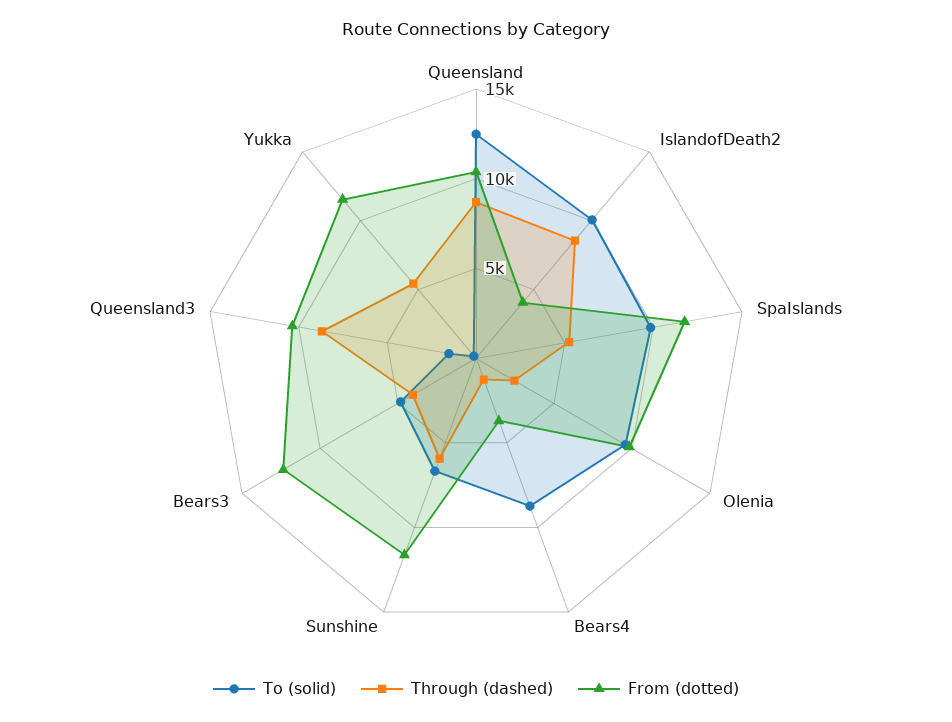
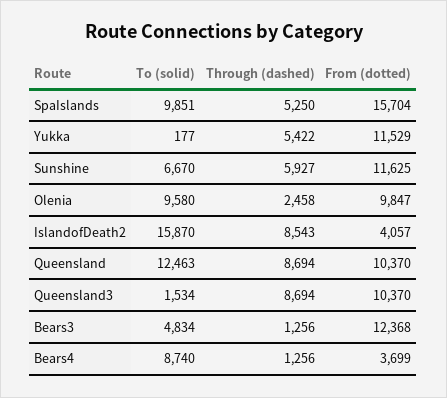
  {
    "To (solid)": {
      "Queensland": 12463,
-     "IslandofDeath2": 10000,
+     "IslandofDeath2": 15870,
      "SpaIslands": 9851,
      "Olenia": 9580,
      "Bears4": 8740,
      "Sunshine": 6670,
      "Bears3": 4834,
      "Queensland3": 1534,
      "Yukka": 177
    },
    "Through (dashed)": {
      "Queensland": 8694,
      "IslandofDeath2": 8543,
      "SpaIslands": 5250,
      "Olenia": 2458,
      "Bears4": 1256,
      "Sunshine": 5927,
-     "Bears3": 4000,
+     "Bears3": 1256,
      "Queensland3": 8694,
      "Yukka": 5422
    },
    "From (dotted)": {
      "Queensland": 10370,
      "IslandofDeath2": 4057,
-     "SpaIslands": 12000,
+     "SpaIslands": 15704,
      "Olenia": 9847,
      "Bears4": 3699,
      "Sunshine": 11625,
      "Bears3": 12368,
      "Queensland3": 10370,
      "Yukka": 11529
    }
  }

